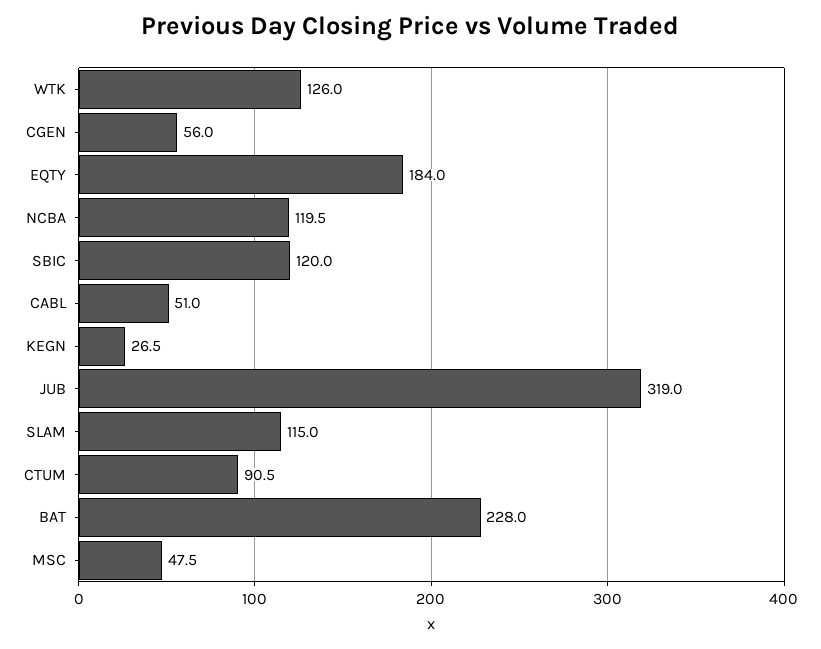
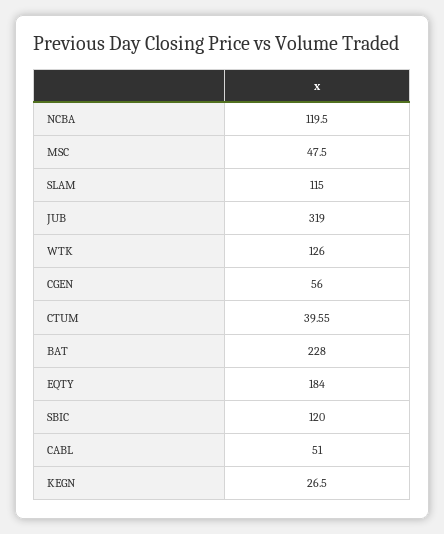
  {
    "WTK": 126,
    "CGEN": 56,
    "EQTY": 184,
    "NCBA": 119.5,
    "SBIC": 120,
    "CABL": 51,
    "KEGN": 26.5,
    "JUB": 319,
    "SLAM": 115,
-   "CTUM": 90.5,
+   "CTUM": 39.55,
    "BAT": 228,
    "MSC": 47.5
  }

